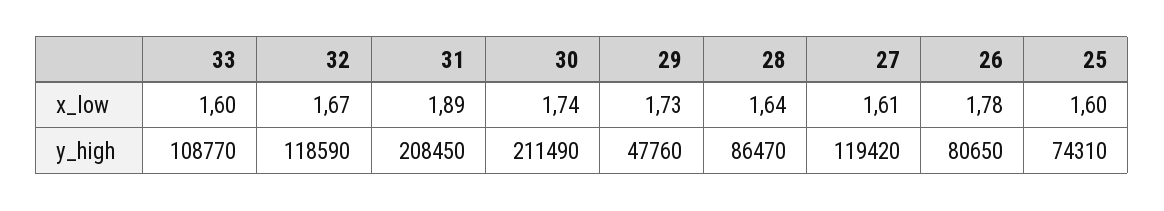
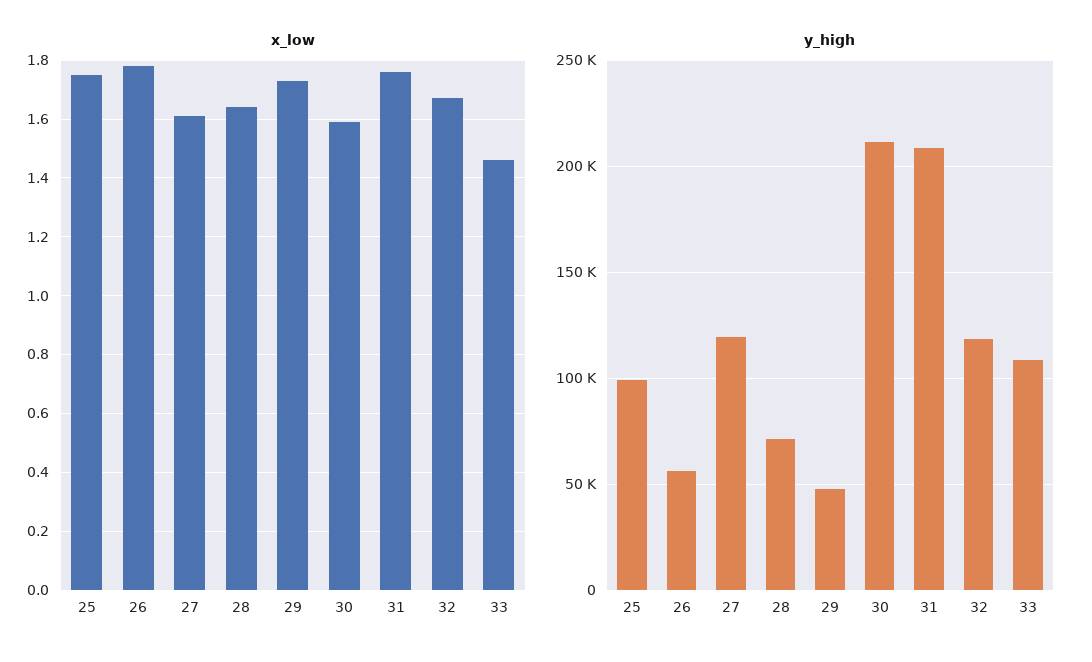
  {
    "x_low": {
-     "33": 1.6,
+     "33": 1.45,
      "32": 1.67,
-     "31": 1.89,
+     "31": 1.75,
-     "30": 1.74,
+     "30": 1.6,
      "29": 1.73,
      "28": 1.64,
      "27": 1.61,
      "26": 1.78,
-     "25": 1.6
+     "25": 1.75
    },
    "y_high": {
      "33": 108770,
      "32": 118590,
      "31": 208450,
      "30": 211490,
      "29": 47760,
-     "28": 86470,
+     "28": 70000,
      "27": 119420,
-     "26": 80650,
+     "26": 55000,
-     "25": 74310
+     "25": 100000
    }
  }

